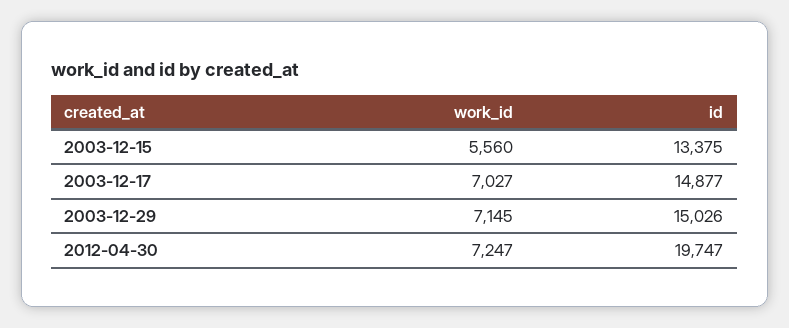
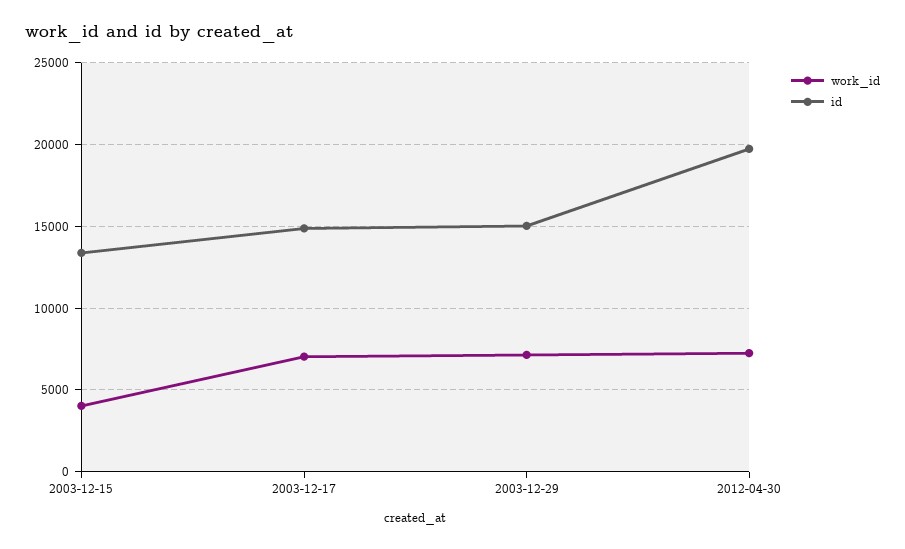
  {
    "work_id": {
-     "2003-12-15": 5560,
+     "2003-12-15": 4000,
      "2003-12-17": 7027,
      "2003-12-29": 7145,
      "2012-04-30": 7247
    },
    "id": {
      "2003-12-15": 13375,
      "2003-12-17": 14877,
      "2003-12-29": 15026,
      "2012-04-30": 19747
    }
  }

